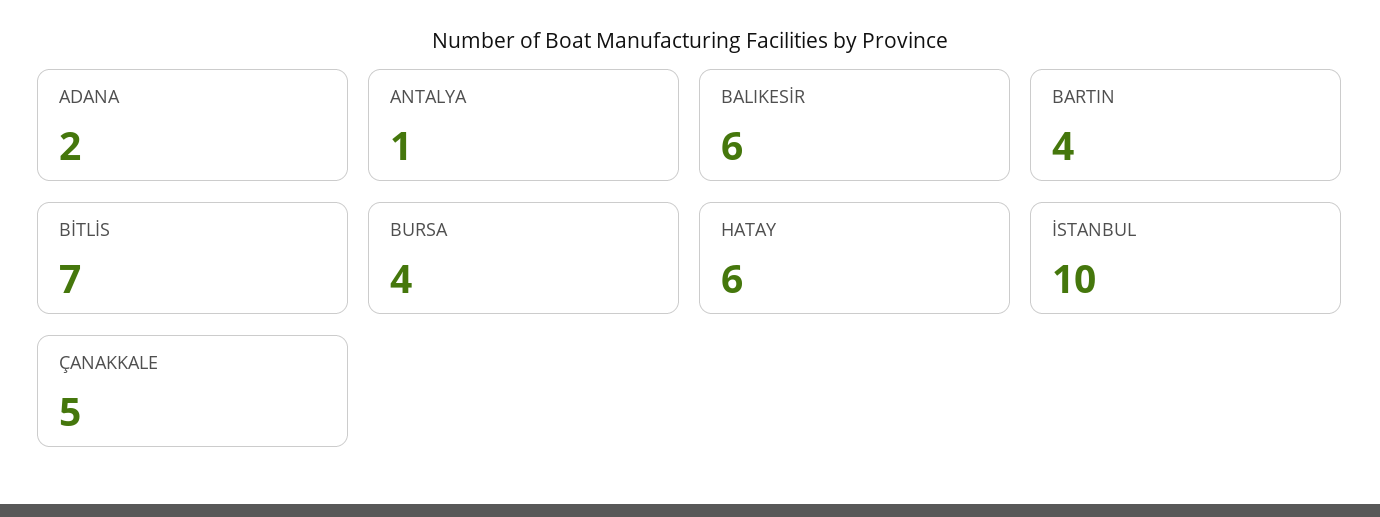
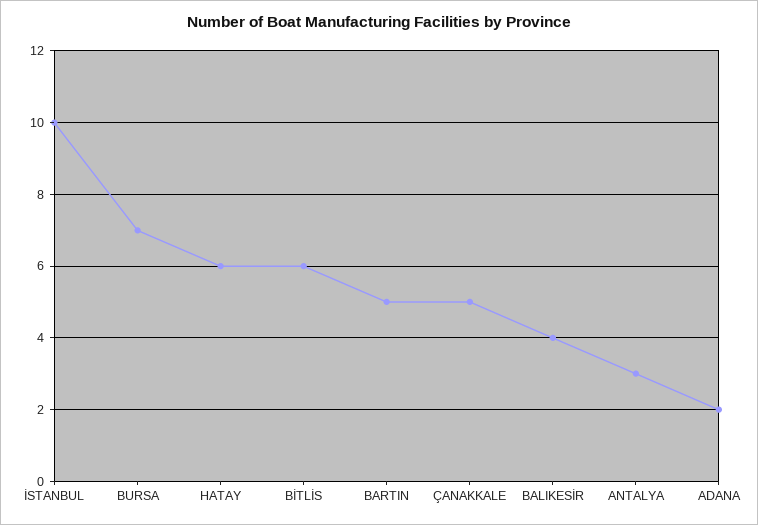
  {
    "ADANA": 2,
-   "ANTALYA": 1,
+   "ANTALYA": 3,
-   "BALIKESİR": 6,
+   "BALIKESİR": 4,
-   "BARTIN": 4,
+   "BARTIN": 5,
-   "BİTLİS": 7,
+   "BİTLİS": 6,
-   "BURSA": 4,
+   "BURSA": 7,
    "HATAY": 6,
    "İSTANBUL": 10,
    "ÇANAKKALE": 5
  }

